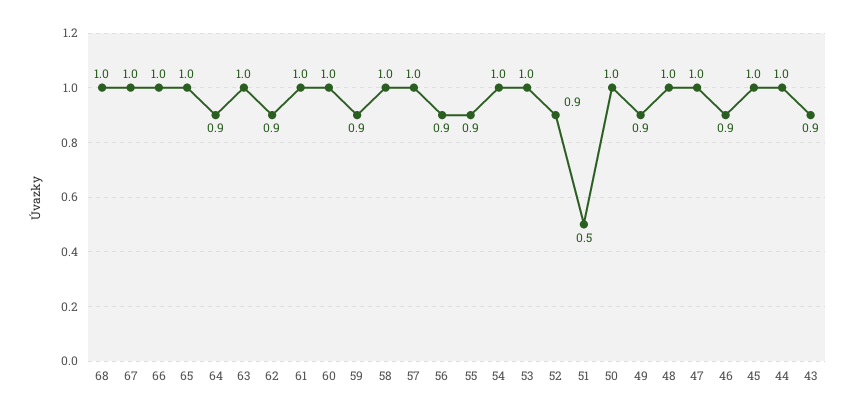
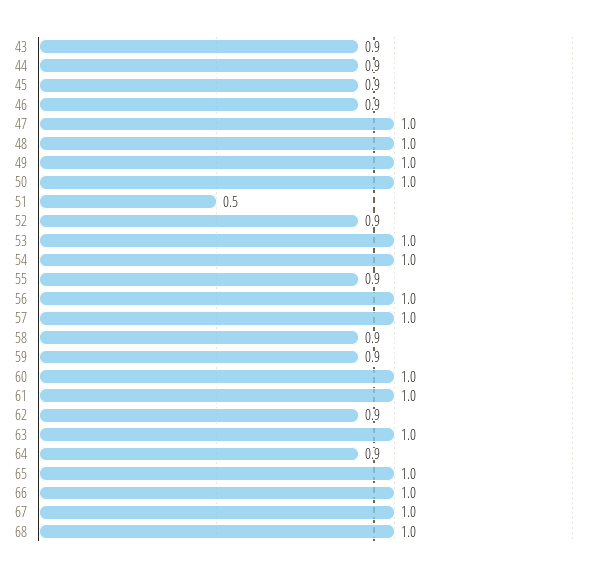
  {
    "68": 1,
    "67": 1,
    "66": 1,
    "65": 1,
    "64": 0.9,
    "63": 1,
    "62": 0.9,
    "61": 1,
    "60": 1,
    "59": 0.9,
-   "58": 1,
+   "58": 0.9,
    "57": 1,
-   "56": 0.9,
+   "56": 1,
    "55": 0.9,
    "54": 1,
    "53": 1,
    "52": 0.9,
    "51": 0.5,
    "50": 1,
-   "49": 0.9,
+   "49": 1,
    "48": 1,
    "47": 1,
    "46": 0.9,
-   "45": 1,
+   "45": 0.9,
-   "44": 1,
+   "44": 0.9,
    "43": 0.9
  }

